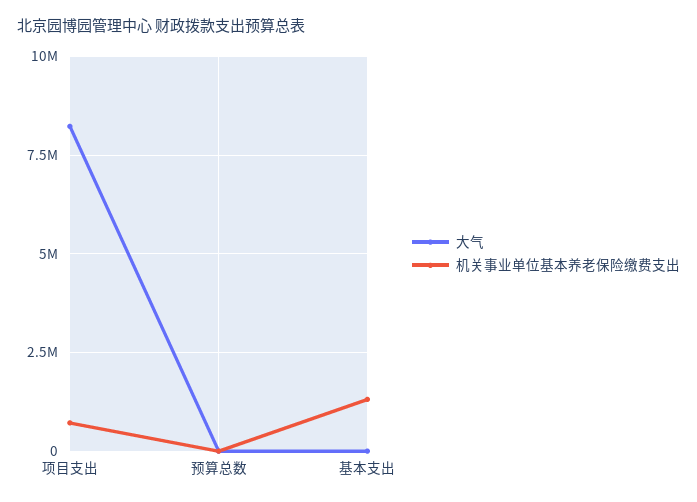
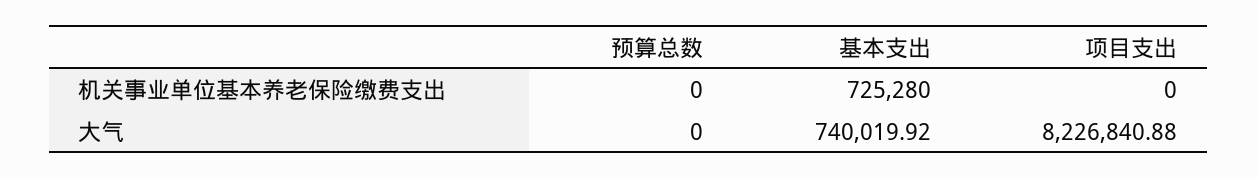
  {
    "大气": {
      "项目支出": 8226840.88,
      "预算总数": 0,
-     "基本支出": 0
+     "基本支出": 740019.92
    },
    "机关事业单位基本养老保险缴费支出": {
-     "项目支出": 750000,
+     "项目支出": 0,
      "预算总数": 0,
-     "基本支出": 1250000
+     "基本支出": 725280
    }
  }

